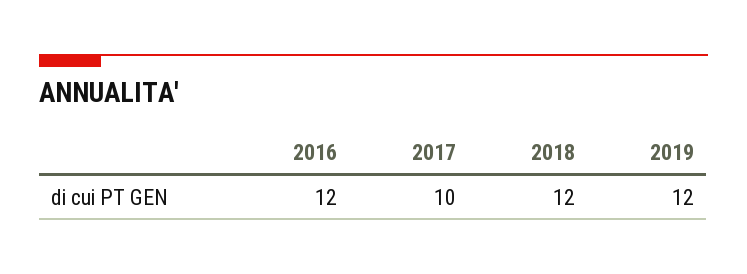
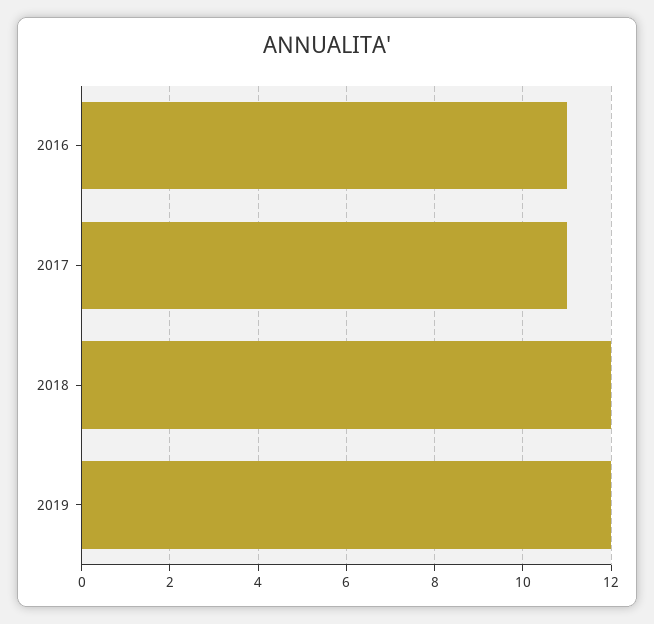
  {
-   "2016": 12,
+   "2016": 11,
-   "2017": 10,
+   "2017": 11,
    "2018": 12,
    "2019": 12
  }

